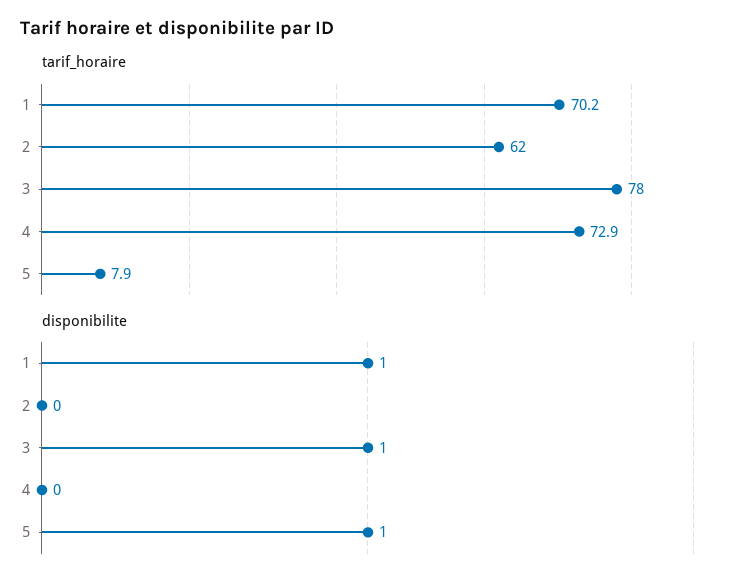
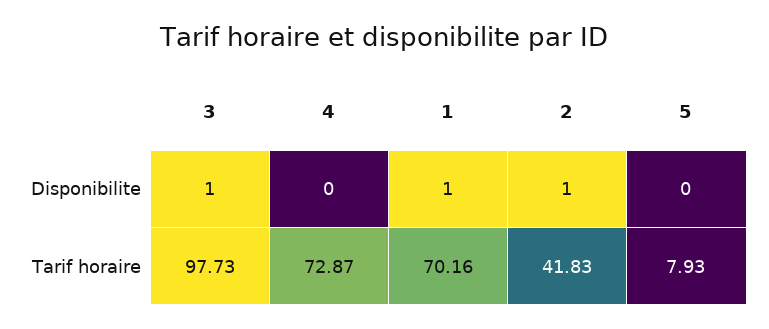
  {
    "tarif_horaire": {
      "1": 70.16,
-     "2": 62,
+     "2": 41.83,
-     "3": 78,
+     "3": 97.73,
      "4": 72.87,
      "5": 7.93
    },
    "disponibilite": {
      "1": 1,
-     "2": 0,
+     "2": 1,
      "3": 1,
      "4": 0,
-     "5": 1
+     "5": 0
    }
  }

